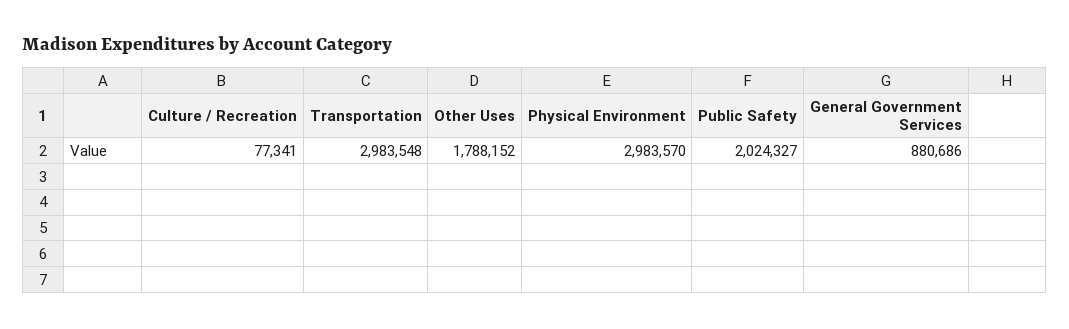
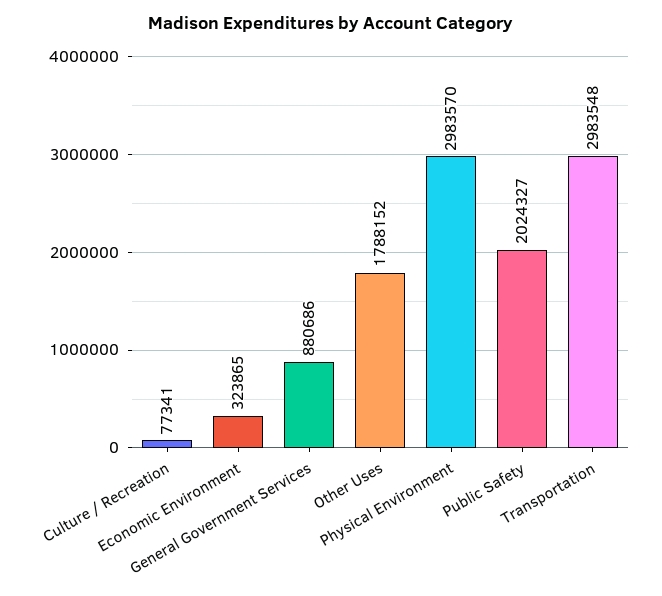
  {
    "Culture / Recreation": 77341,
    "Transportation": 2983548,
    "Other Uses": 1788152,
    "Physical Environment": 2983570,
    "Public Safety": 2024327,
-   "General Government Services": 880686
+   "General Government Services": 880686,
+   "Economic Environment": 323865
  }

